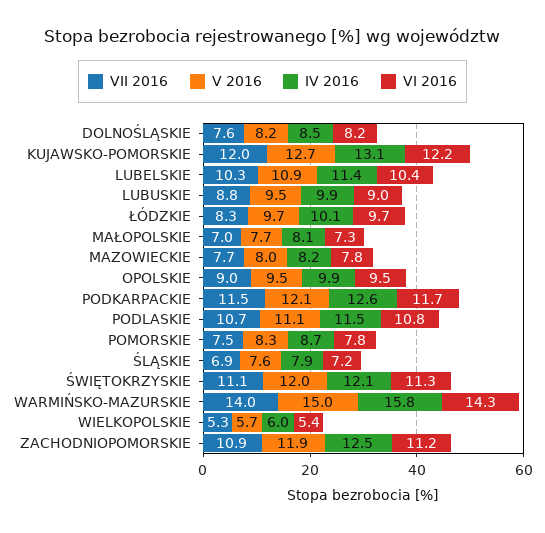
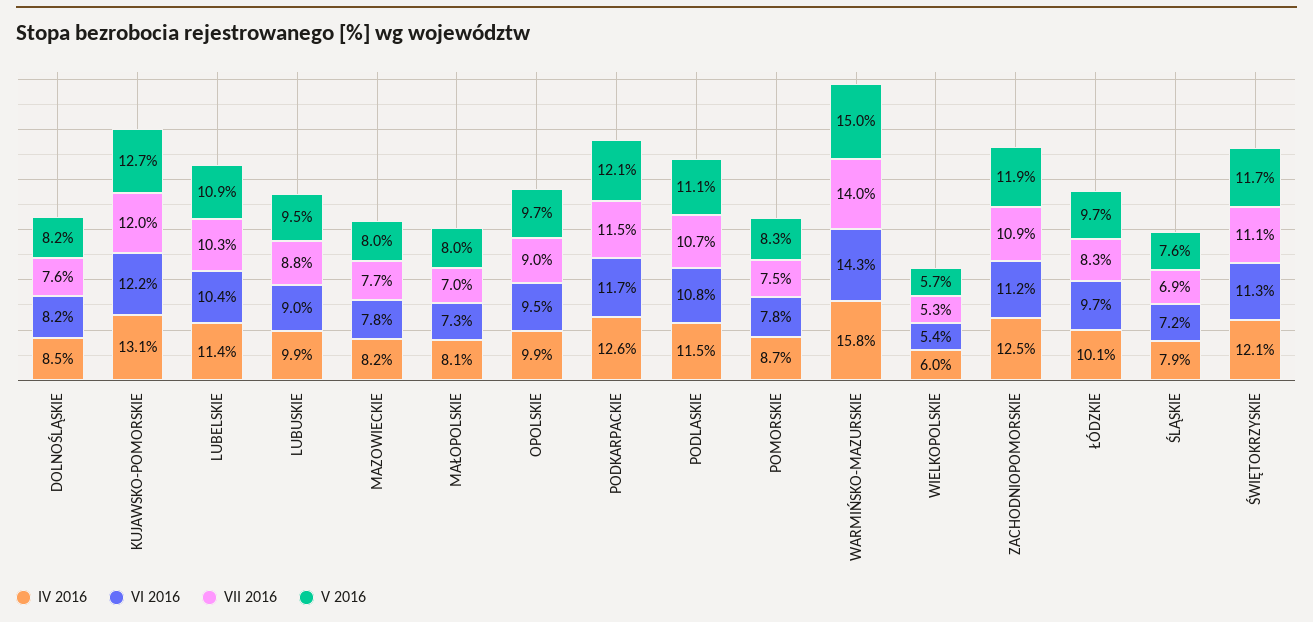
  {
    "VII 2016": {
      "DOLNOŚLĄSKIE": 7.6,
      "KUJAWSKO-POMORSKIE": 12,
      "LUBELSKIE": 10.3,
      "LUBUSKIE": 8.8,
      "ŁÓDZKIE": 8.3,
      "MAŁOPOLSKIE": 7,
      "MAZOWIECKIE": 7.7,
      "OPOLSKIE": 9,
      "PODKARPACKIE": 11.5,
      "PODLASKIE": 10.7,
      "POMORSKIE": 7.5,
      "ŚLĄSKIE": 6.9,
      "ŚWIĘTOKRZYSKIE": 11.1,
      "WARMIŃSKO-MAZURSKIE": 14,
      "WIELKOPOLSKIE": 5.3,
      "ZACHODNIOPOMORSKIE": 10.9
    },
    "V 2016": {
      "DOLNOŚLĄSKIE": 8.2,
      "KUJAWSKO-POMORSKIE": 12.7,
      "LUBELSKIE": 10.9,
      "LUBUSKIE": 9.5,
      "ŁÓDZKIE": 9.7,
-     "MAŁOPOLSKIE": 7.7,
+     "MAŁOPOLSKIE": 8,
      "MAZOWIECKIE": 8,
-     "OPOLSKIE": 9.5,
+     "OPOLSKIE": 9.7,
      "PODKARPACKIE": 12.1,
      "PODLASKIE": 11.1,
      "POMORSKIE": 8.3,
      "ŚLĄSKIE": 7.6,
-     "ŚWIĘTOKRZYSKIE": 12,
+     "ŚWIĘTOKRZYSKIE": 11.7,
      "WARMIŃSKO-MAZURSKIE": 15,
      "WIELKOPOLSKIE": 5.7,
      "ZACHODNIOPOMORSKIE": 11.9
    },
    "IV 2016": {
      "DOLNOŚLĄSKIE": 8.5,
      "KUJAWSKO-POMORSKIE": 13.1,
      "LUBELSKIE": 11.4,
      "LUBUSKIE": 9.9,
      "ŁÓDZKIE": 10.1,
      "MAŁOPOLSKIE": 8.1,
      "MAZOWIECKIE": 8.2,
      "OPOLSKIE": 9.9,
      "PODKARPACKIE": 12.6,
      "PODLASKIE": 11.5,
      "POMORSKIE": 8.7,
      "ŚLĄSKIE": 7.9,
      "ŚWIĘTOKRZYSKIE": 12.1,
      "WARMIŃSKO-MAZURSKIE": 15.8,
      "WIELKOPOLSKIE": 6,
      "ZACHODNIOPOMORSKIE": 12.5
    },
    "VI 2016": {
      "DOLNOŚLĄSKIE": 8.2,
      "KUJAWSKO-POMORSKIE": 12.2,
      "LUBELSKIE": 10.4,
      "LUBUSKIE": 9,
      "ŁÓDZKIE": 9.7,
      "MAŁOPOLSKIE": 7.3,
      "MAZOWIECKIE": 7.8,
      "OPOLSKIE": 9.5,
      "PODKARPACKIE": 11.7,
      "PODLASKIE": 10.8,
      "POMORSKIE": 7.8,
      "ŚLĄSKIE": 7.2,
      "ŚWIĘTOKRZYSKIE": 11.3,
      "WARMIŃSKO-MAZURSKIE": 14.3,
      "WIELKOPOLSKIE": 5.4,
      "ZACHODNIOPOMORSKIE": 11.2
    }
  }

